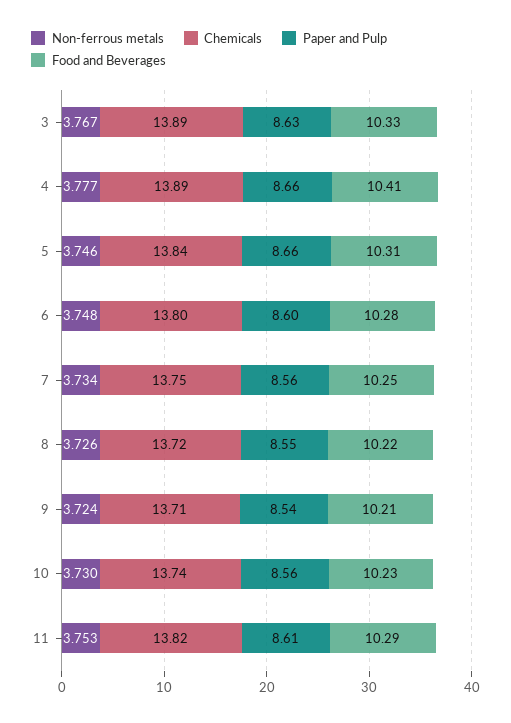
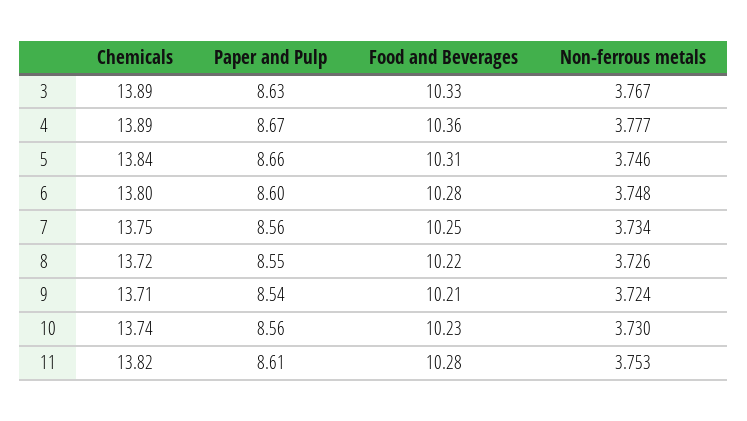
  {
    "Non-ferrous metals": {
      "3": 3.767,
      "4": 3.777,
      "5": 3.746,
      "6": 3.748,
      "7": 3.734,
      "8": 3.726,
      "9": 3.724,
      "10": 3.73,
      "11": 3.753
    },
    "Chemicals": {
      "3": 13.89,
      "4": 13.89,
      "5": 13.84,
      "6": 13.8,
      "7": 13.75,
      "8": 13.72,
      "9": 13.71,
      "10": 13.74,
      "11": 13.82
    },
    "Paper and Pulp": {
      "3": 8.63,
-     "4": 8.66,
+     "4": 8.67,
      "5": 8.66,
      "6": 8.6,
      "7": 8.56,
      "8": 8.55,
      "9": 8.54,
      "10": 8.56,
      "11": 8.61
    },
    "Food and Beverages": {
      "3": 10.33,
-     "4": 10.41,
+     "4": 10.36,
      "5": 10.31,
      "6": 10.28,
      "7": 10.25,
      "8": 10.22,
      "9": 10.21,
      "10": 10.23,
-     "11": 10.29
+     "11": 10.28
    }
  }

